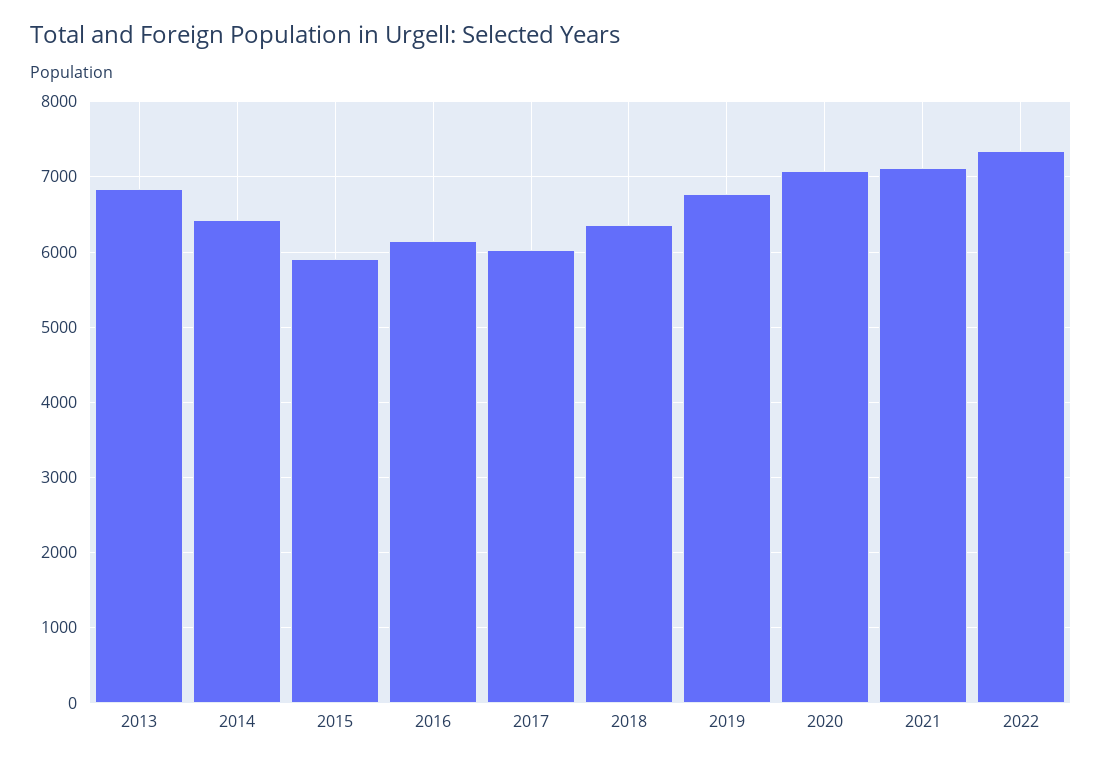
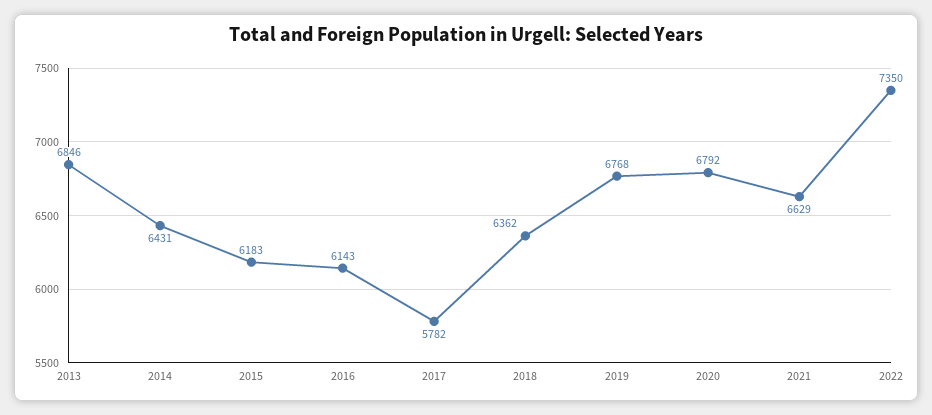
  {
    "2013": 6846,
    "2014": 6431,
-   "2015": 5900,
+   "2015": 6183,
    "2016": 6143,
-   "2017": 6000,
+   "2017": 5782,
    "2018": 6362,
    "2019": 6768,
-   "2020": 7100,
+   "2020": 6792,
-   "2021": 7100,
+   "2021": 6629,
    "2022": 7350
  }

